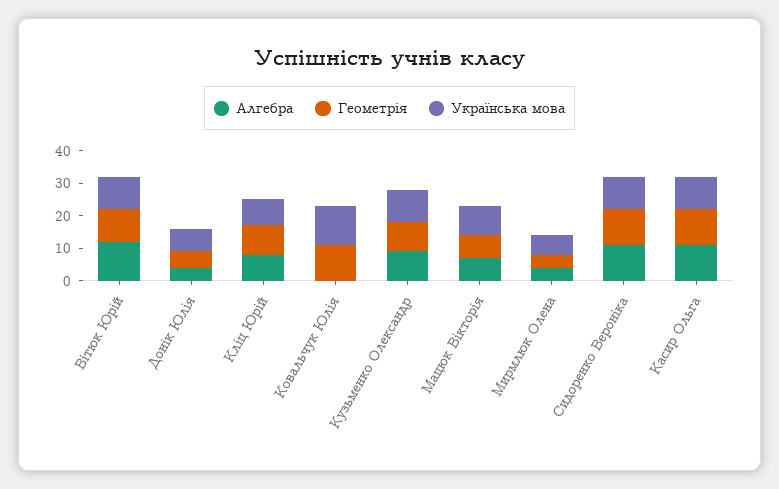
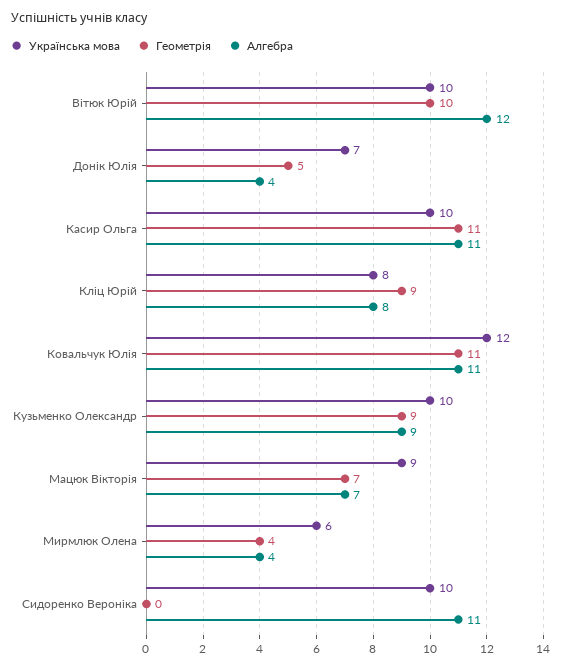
  {
    "Алгебра": {
      "Вітюк Юрій": 12,
      "Донік Юлія": 4,
      "Кліц Юрій": 8,
-     "Ковальчук Юлія": 0,
+     "Ковальчук Юлія": 11,
      "Кузьменко Олександр": 9,
      "Мацюк Вікторія": 7,
      "Мирмлюк Олена": 4,
      "Сидоренко Вероніка": 11,
      "Касир Ольга": 11
    },
    "Геометрія": {
      "Вітюк Юрій": 10,
      "Донік Юлія": 5,
      "Кліц Юрій": 9,
      "Ковальчук Юлія": 11,
      "Кузьменко Олександр": 9,
      "Мацюк Вікторія": 7,
      "Мирмлюк Олена": 4,
-     "Сидоренко Вероніка": 10,
+     "Сидоренко Вероніка": 0,
      "Касир Ольга": 11
    },
    "Українська мова": {
      "Вітюк Юрій": 10,
      "Донік Юлія": 7,
      "Кліц Юрій": 8,
      "Ковальчук Юлія": 12,
      "Кузьменко Олександр": 10,
      "Мацюк Вікторія": 9,
      "Мирмлюк Олена": 6,
      "Сидоренко Вероніка": 10,
      "Касир Ольга": 10
    }
  }

